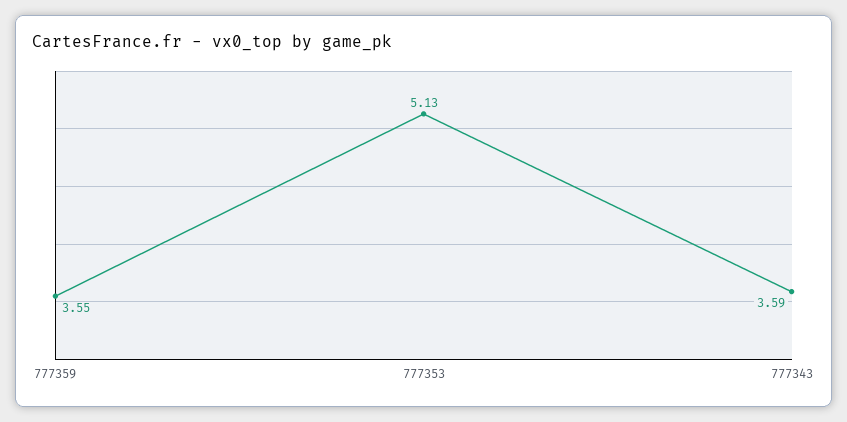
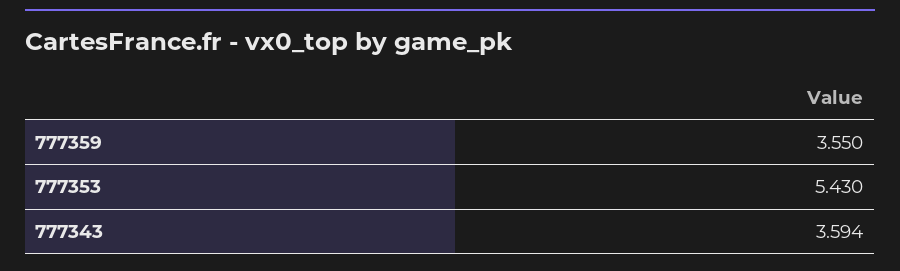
  {
    "777359": 3.55,
-   "777353": 5.13,
+   "777353": 5.43,
    "777343": 3.594
  }

